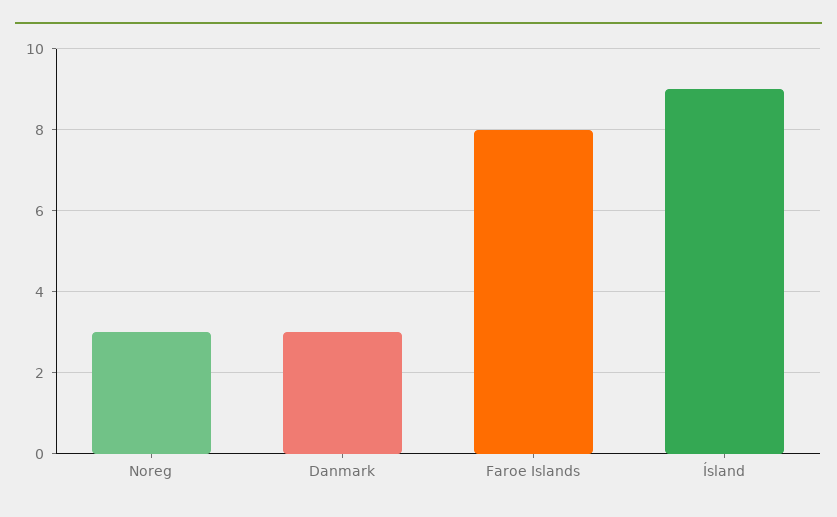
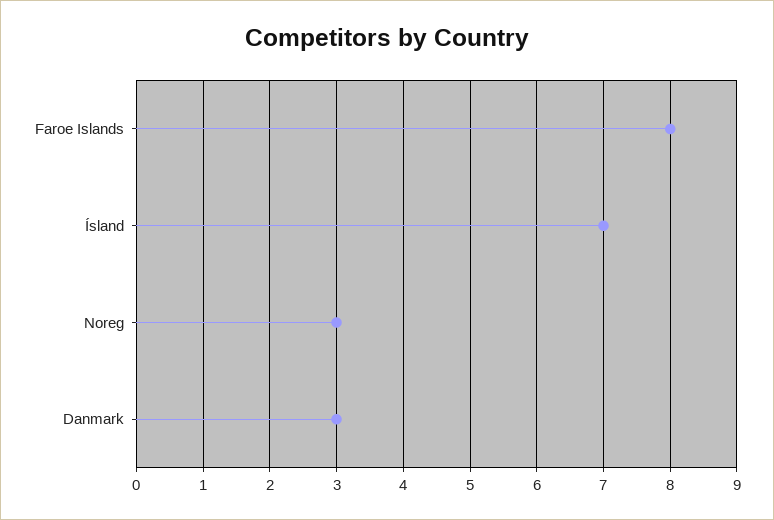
  {
    "Noreg": 3,
    "Danmark": 3,
    "Faroe Islands": 8,
-   "Ísland": 9
+   "Ísland": 7
  }

